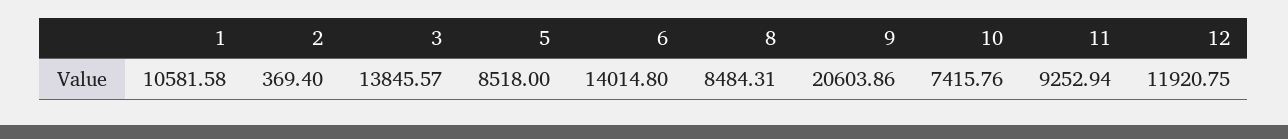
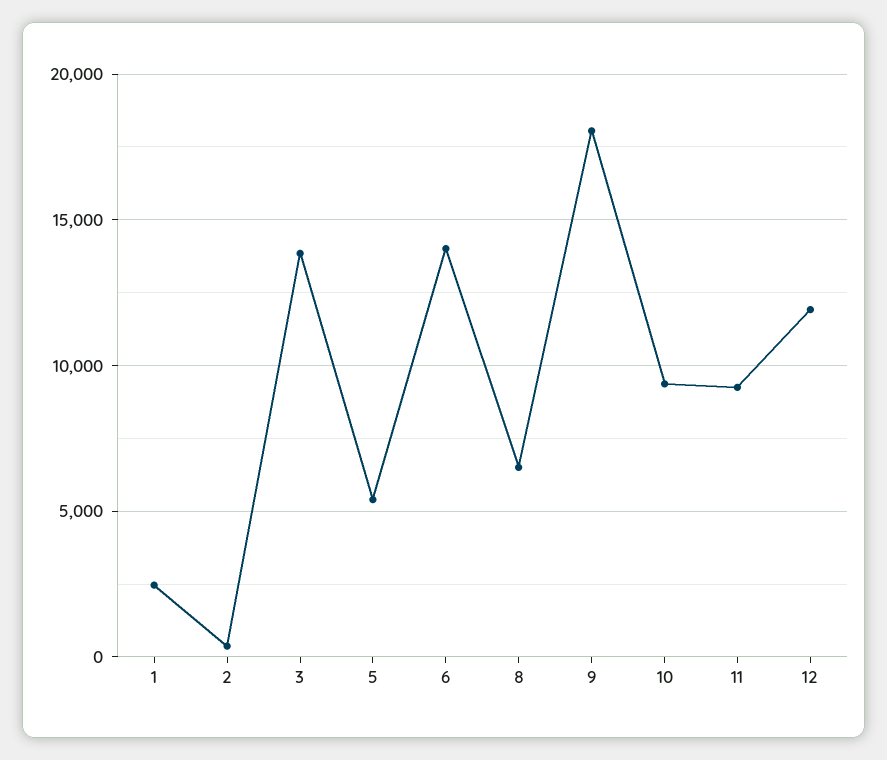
  {
-   "1": 10581.58,
+   "1": 2500,
    "2": 369.4,
    "3": 13845.57,
-   "5": 8518,
+   "5": 5500,
    "6": 14014.8,
-   "8": 8484.31,
+   "8": 6500,
-   "9": 20603.86,
+   "9": 18000,
-   "10": 7415.76,
+   "10": 9500,
    "11": 9252.94,
    "12": 11920.75
  }

